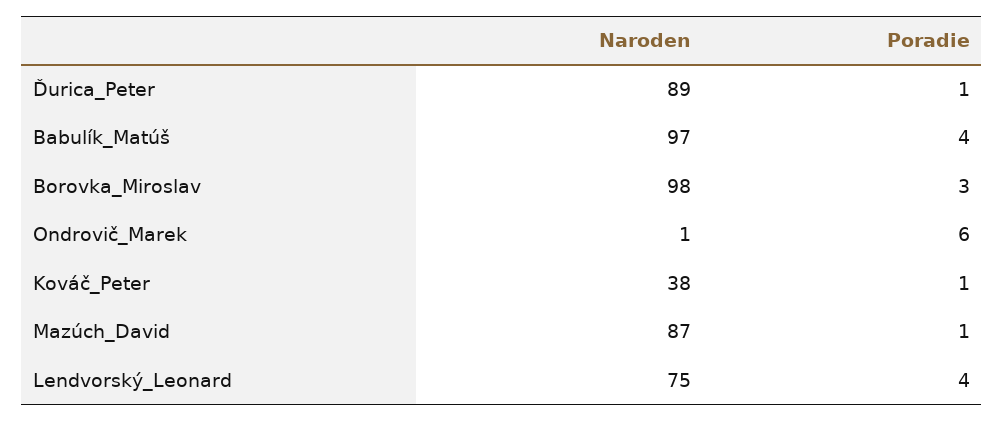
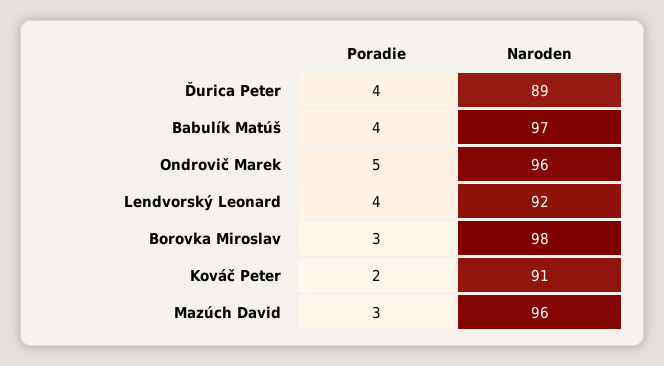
  {
    "Naroden": {
      "Ďurica_Peter": 89,
      "Babulík_Matúš": 97,
      "Borovka_Miroslav": 98,
-     "Ondrovič_Marek": 1,
+     "Ondrovič_Marek": 96,
-     "Kováč_Peter": 38,
+     "Kováč_Peter": 91,
-     "Mazúch_David": 87,
+     "Mazúch_David": 96,
-     "Lendvorský_Leonard": 75
+     "Lendvorský_Leonard": 92
    },
    "Poradie": {
-     "Ďurica_Peter": 1,
+     "Ďurica_Peter": 4,
      "Babulík_Matúš": 4,
      "Borovka_Miroslav": 3,
-     "Ondrovič_Marek": 6,
+     "Ondrovič_Marek": 5,
-     "Kováč_Peter": 1,
+     "Kováč_Peter": 2,
-     "Mazúch_David": 1,
+     "Mazúch_David": 3,
      "Lendvorský_Leonard": 4
    }
  }

